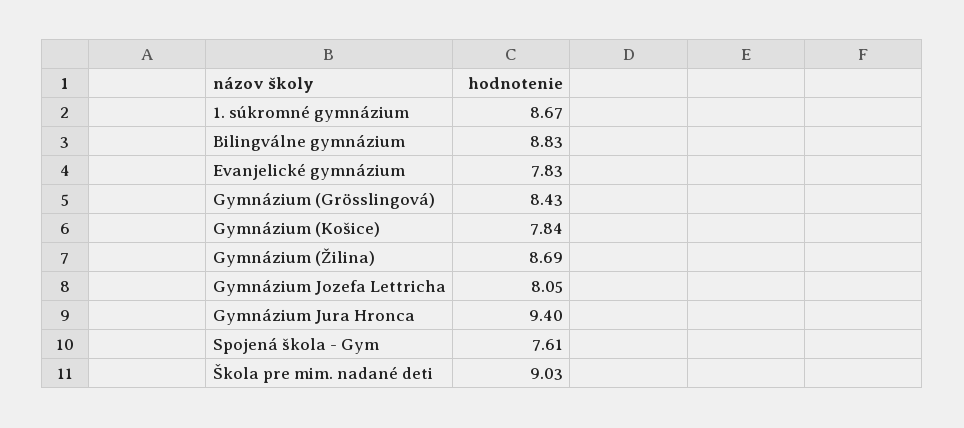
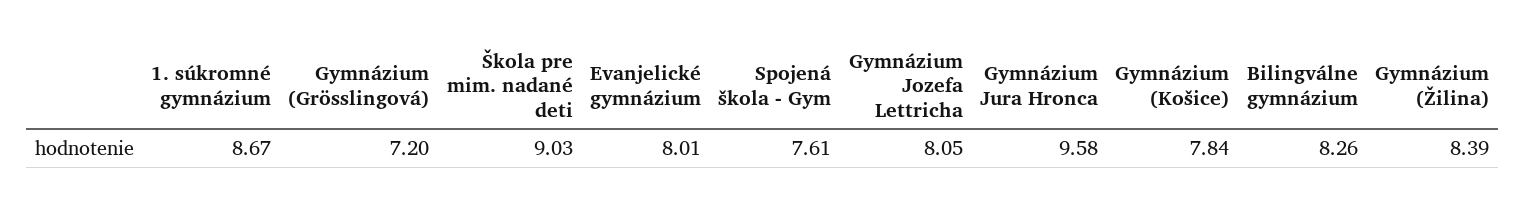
  {
    "1. súkromné gymnázium": 8.67,
-   "Bilingválne gymnázium": 8.83,
+   "Bilingválne gymnázium": 8.26,
-   "Evanjelické gymnázium": 7.83,
+   "Evanjelické gymnázium": 8.01,
-   "Gymnázium (Grösslingová)": 8.43,
+   "Gymnázium (Grösslingová)": 7.2,
    "Gymnázium (Košice)": 7.84,
-   "Gymnázium (Žilina)": 8.69,
+   "Gymnázium (Žilina)": 8.39,
    "Gymnázium Jozefa Lettricha": 8.05,
-   "Gymnázium Jura Hronca": 9.4,
+   "Gymnázium Jura Hronca": 9.58,
    "Spojená škola - Gym": 7.61,
    "Škola pre mim. nadané deti": 9.03
  }

